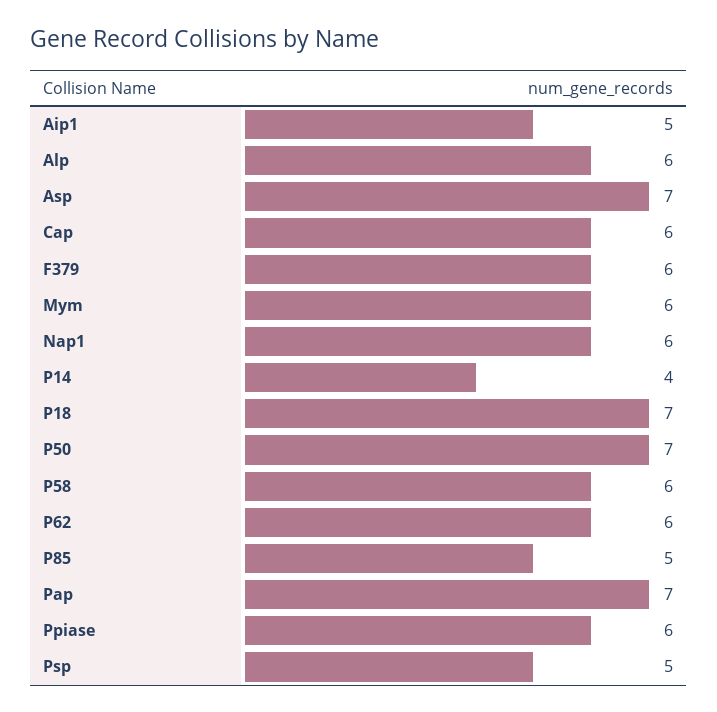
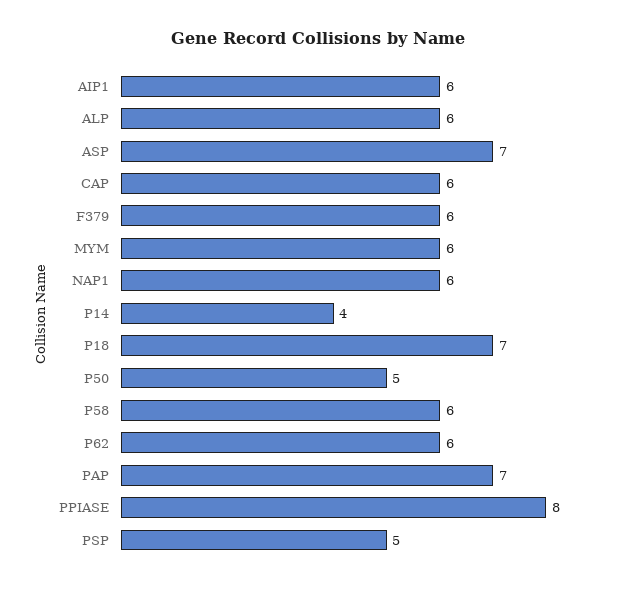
  {
-   "Aip1": 5,
+   "Aip1": 6,
    "Alp": 6,
    "Asp": 7,
    "Cap": 6,
    "F379": 6,
    "Mym": 6,
    "Nap1": 6,
    "P14": 4,
    "P18": 7,
-   "P50": 7,
+   "P50": 5,
    "P58": 6,
    "P62": 6,
-   "P85": 5,
    "Pap": 7,
-   "Ppiase": 6,
+   "Ppiase": 8,
    "Psp": 5
  }

